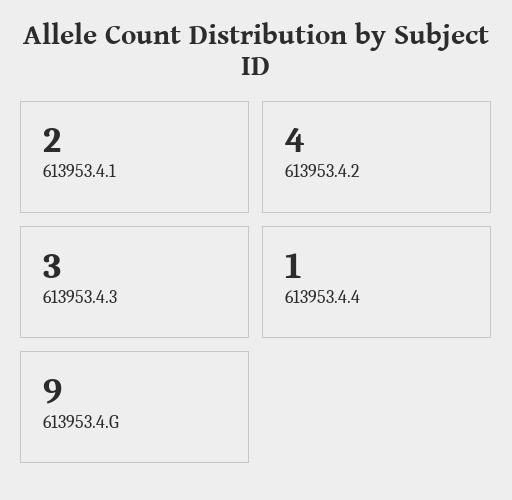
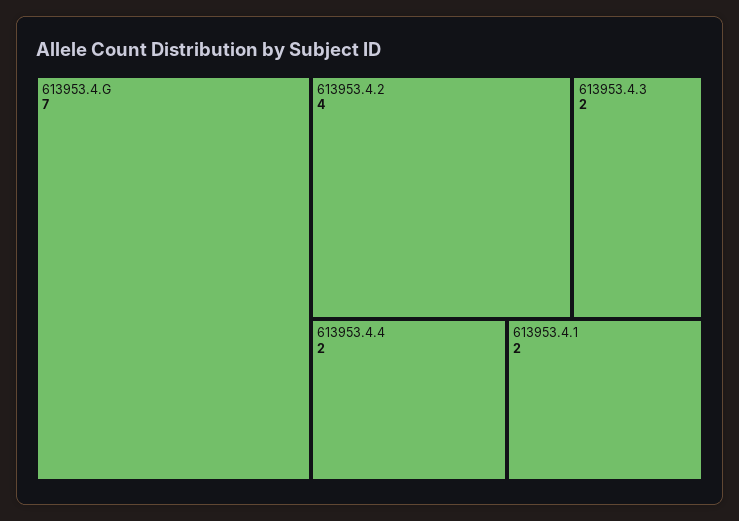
  {
    "613953.4.1": 2,
    "613953.4.2": 4,
-   "613953.4.3": 3,
+   "613953.4.3": 2,
-   "613953.4.4": 1,
+   "613953.4.4": 2,
-   "613953.4.G": 9
+   "613953.4.G": 7
  }

